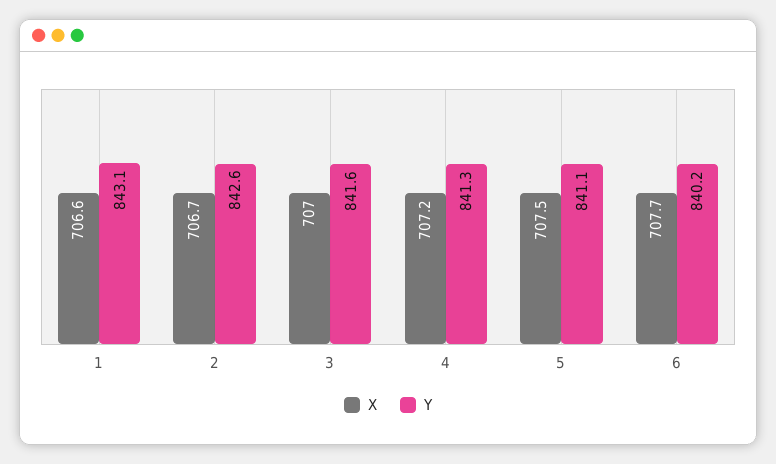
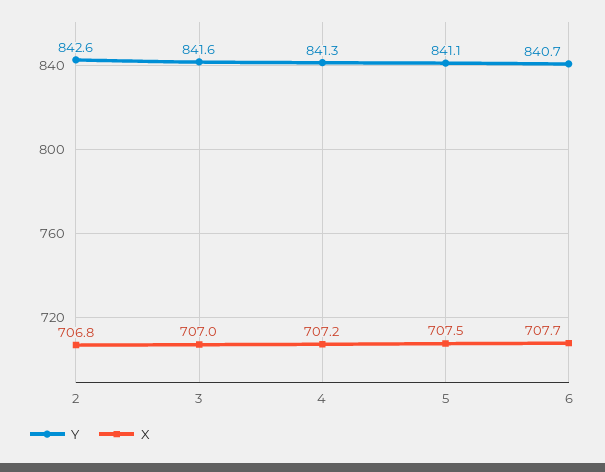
  {
    "X": {
-     "1": 706.6,
-     "2": 706.7,
+     "2": 706.8,
      "3": 707,
      "4": 707.2,
      "5": 707.5,
      "6": 707.7
    },
    "Y": {
-     "1": 843.1,
      "2": 842.6,
      "3": 841.6,
      "4": 841.3,
      "5": 841.1,
-     "6": 840.2
+     "6": 840.7
    }
  }

